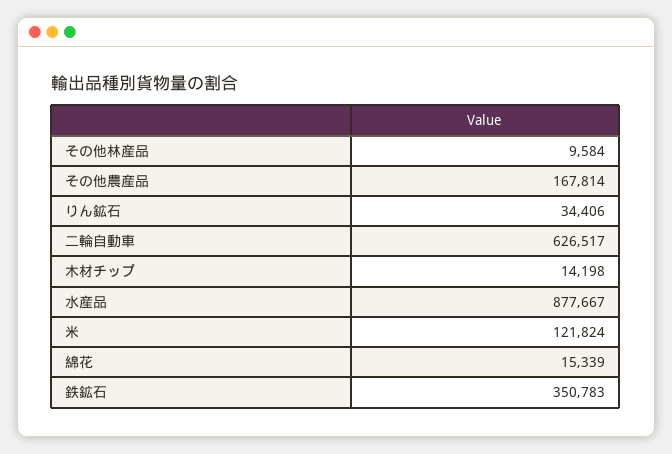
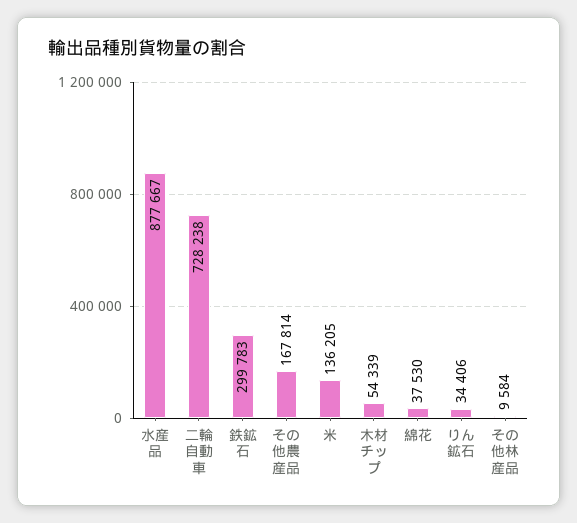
  {
    "その他林産品": 9584,
    "その他農産品": 167814,
    "りん鉱石": 34406,
-   "二輪自動車": 626517,
+   "二輪自動車": 728238,
-   "木材チップ": 14198,
+   "木材チップ": 54339,
    "水産品": 877667,
-   "米": 121824,
+   "米": 136205,
-   "綿花": 15339,
+   "綿花": 37530,
-   "鉄鉱石": 350783
+   "鉄鉱石": 299783
  }

